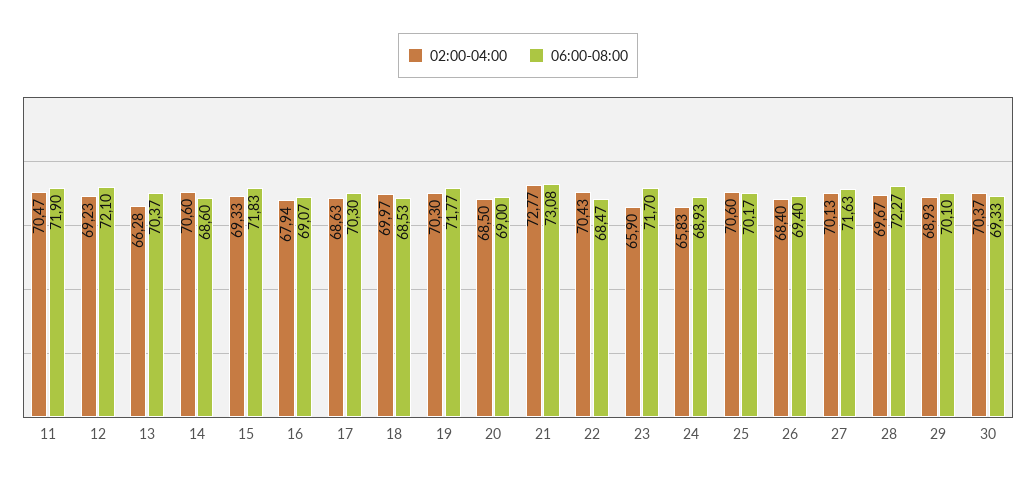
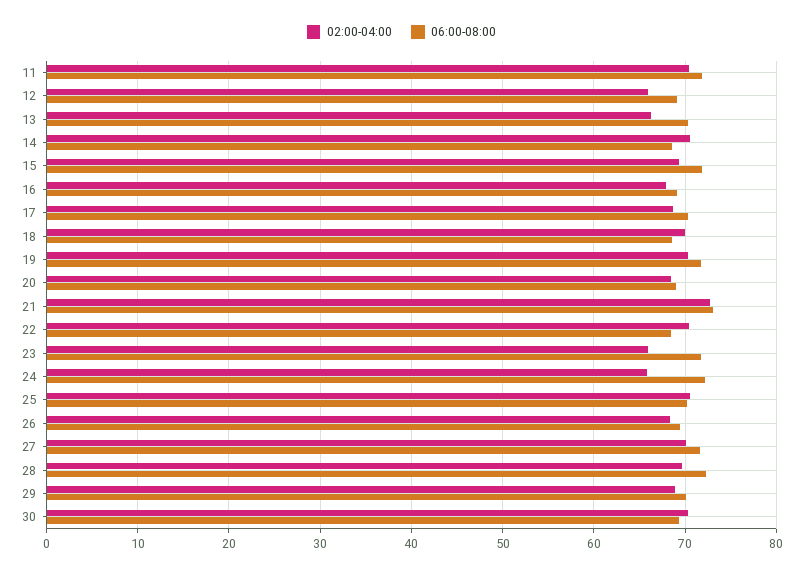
  {
    "02:00-04:00": {
      "11": 70.47,
-     "12": 69.23,
+     "12": 66,
      "13": 66.28,
      "14": 70.6,
      "15": 69.33,
      "16": 67.94,
      "17": 68.63,
      "18": 69.97,
      "19": 70.3,
      "20": 68.5,
      "21": 72.77,
      "22": 70.43,
      "23": 65.9,
      "24": 65.83,
      "25": 70.6,
      "26": 68.4,
      "27": 70.13,
      "28": 69.67,
      "29": 68.93,
      "30": 70.37
    },
    "06:00-08:00": {
      "11": 71.9,
-     "12": 72.1,
+     "12": 69,
      "13": 70.37,
      "14": 68.6,
      "15": 71.83,
      "16": 69.07,
      "17": 70.3,
      "18": 68.53,
      "19": 71.77,
      "20": 69,
      "21": 73.08,
      "22": 68.47,
      "23": 71.7,
-     "24": 68.93,
+     "24": 72,
      "25": 70.17,
      "26": 69.4,
      "27": 71.63,
      "28": 72.27,
      "29": 70.1,
      "30": 69.33
    }
  }

